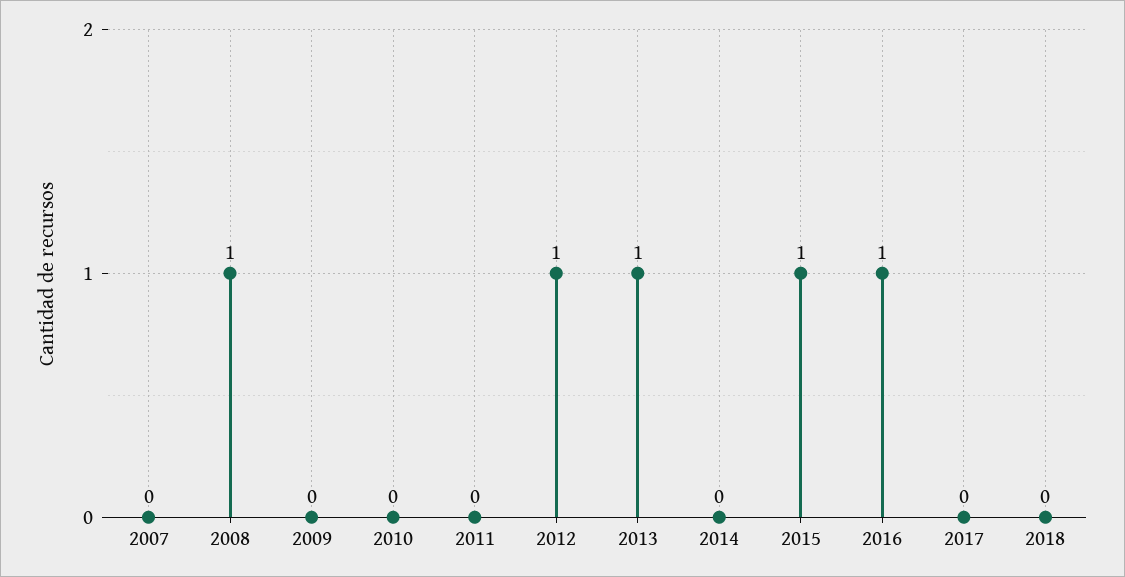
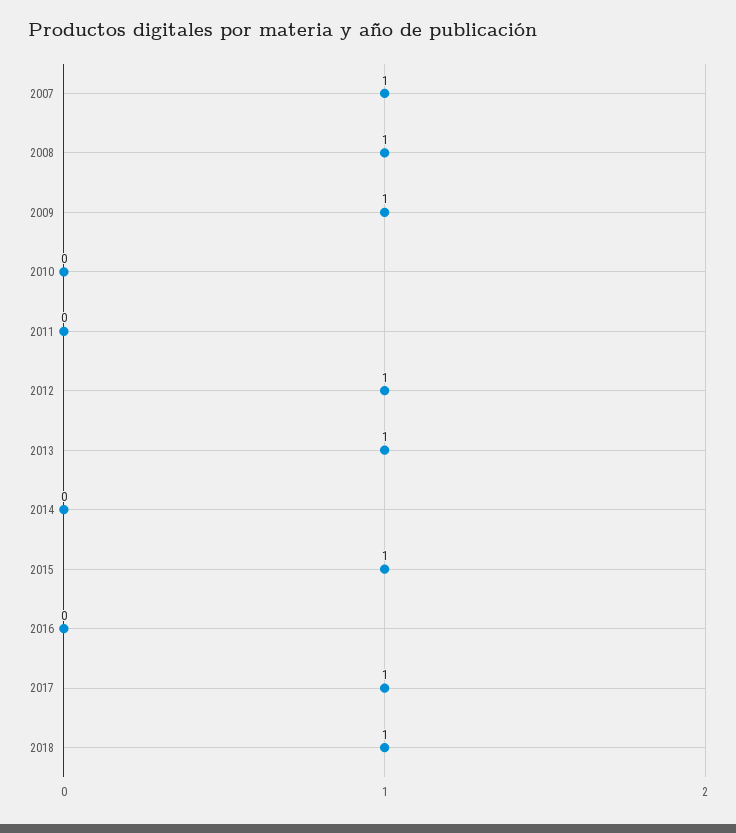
  {
-   "2007": 0,
+   "2007": 1,
    "2008": 1,
-   "2009": 0,
+   "2009": 1,
    "2010": 0,
    "2011": 0,
    "2012": 1,
    "2013": 1,
    "2014": 0,
    "2015": 1,
-   "2016": 1,
+   "2016": 0,
-   "2017": 0,
+   "2017": 1,
-   "2018": 0
+   "2018": 1
  }

